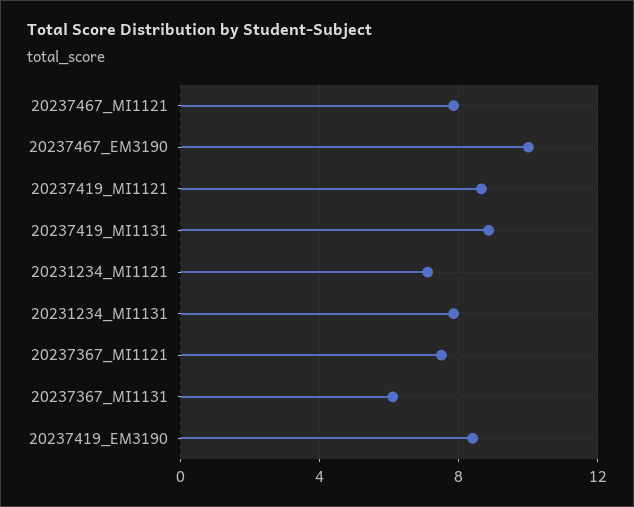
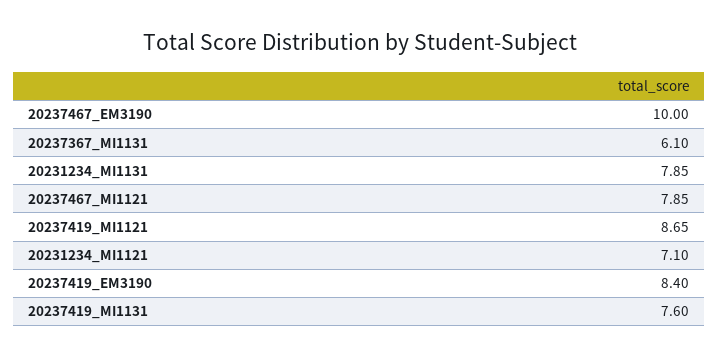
  {
    "20237467_MI1121": 7.85,
    "20237467_EM3190": 10,
    "20237419_MI1121": 8.65,
-   "20237419_MI1131": 9,
+   "20237419_MI1131": 7.6,
    "20231234_MI1121": 7.1,
    "20231234_MI1131": 7.85,
-   "20237367_MI1121": 7.5,
    "20237367_MI1131": 6.1,
    "20237419_EM3190": 8.4
  }

